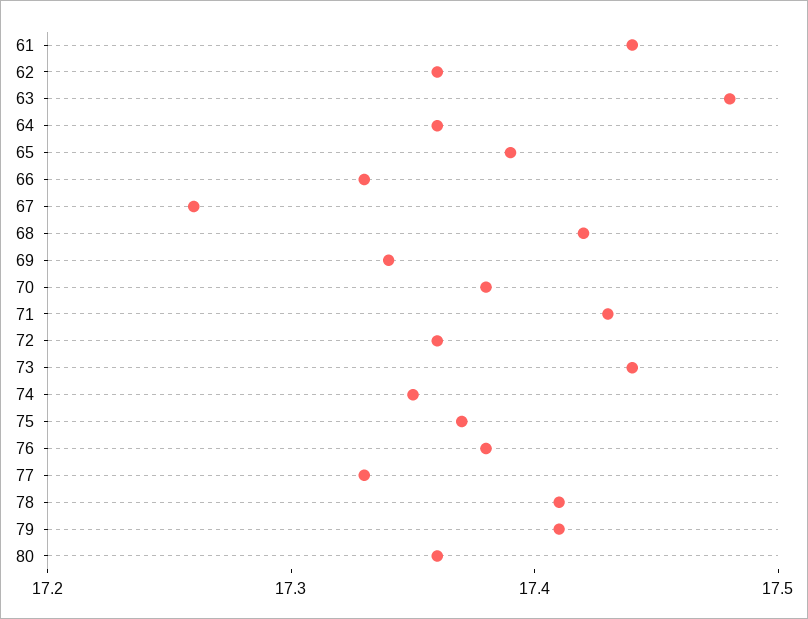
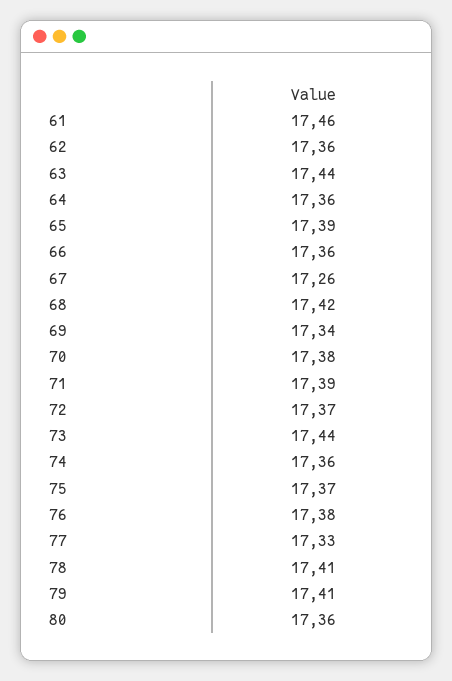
  {
-   "61": 17.44,
+   "61": 17.46,
    "62": 17.36,
-   "63": 17.48,
+   "63": 17.44,
    "64": 17.36,
    "65": 17.39,
-   "66": 17.33,
+   "66": 17.36,
    "67": 17.26,
    "68": 17.42,
    "69": 17.34,
    "70": 17.38,
-   "71": 17.43,
+   "71": 17.39,
-   "72": 17.36,
+   "72": 17.37,
    "73": 17.44,
-   "74": 17.35,
+   "74": 17.36,
    "75": 17.37,
    "76": 17.38,
    "77": 17.33,
    "78": 17.41,
    "79": 17.41,
    "80": 17.36
  }

